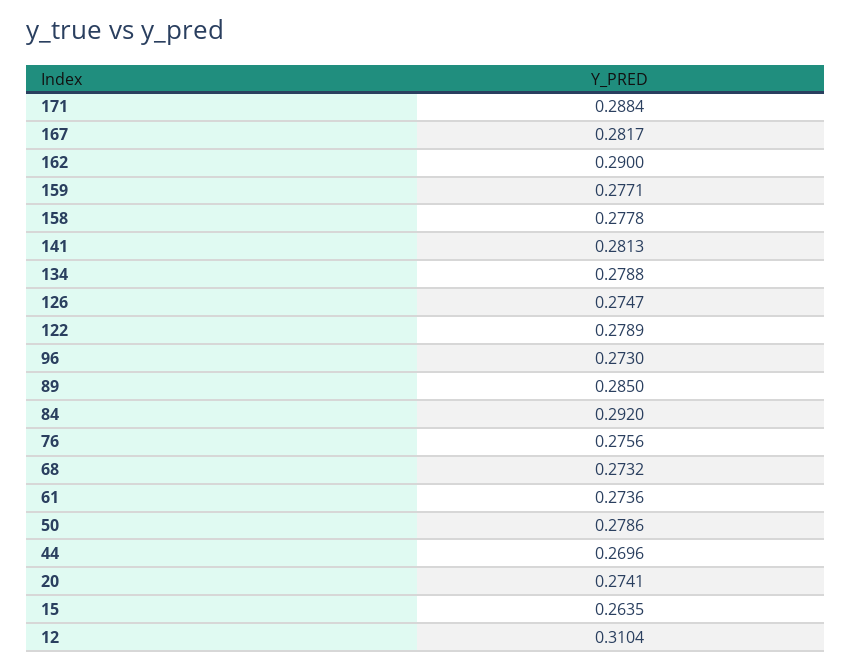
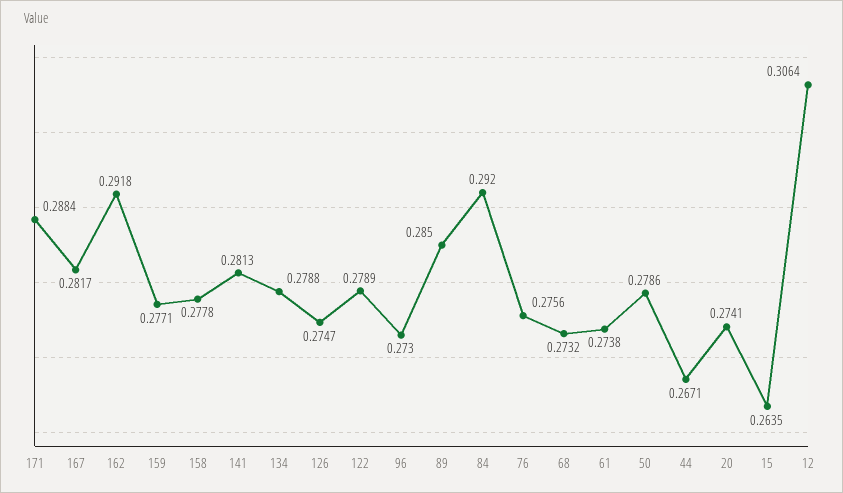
  {
    "171": 0.2884,
    "167": 0.2817,
-   "162": 0.29,
+   "162": 0.2918,
    "159": 0.2771,
    "158": 0.2778,
    "141": 0.2813,
    "134": 0.2788,
    "126": 0.2747,
    "122": 0.2789,
    "96": 0.273,
    "89": 0.285,
    "84": 0.292,
    "76": 0.2756,
    "68": 0.2732,
-   "61": 0.2736,
+   "61": 0.2738,
    "50": 0.2786,
-   "44": 0.2696,
+   "44": 0.2671,
    "20": 0.2741,
    "15": 0.2635,
-   "12": 0.3104
+   "12": 0.3064
  }

